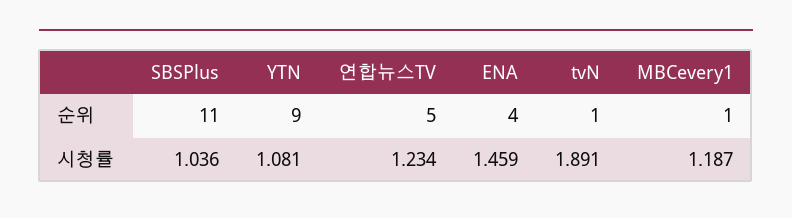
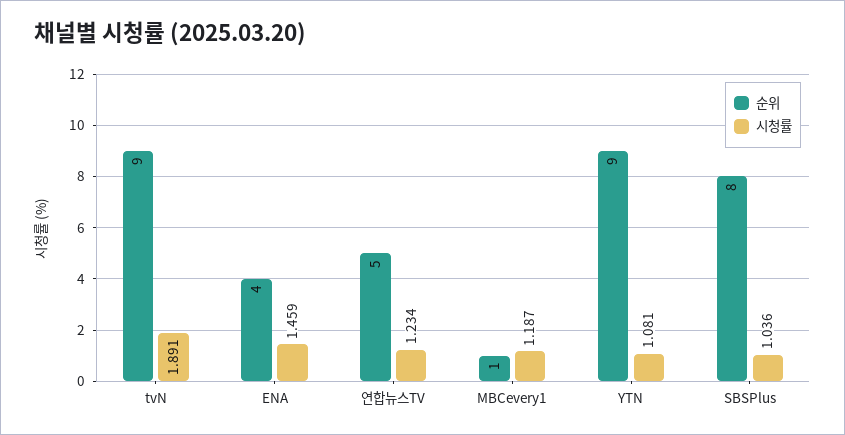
  {
    "순위": {
-     "SBSPlus": 11,
+     "SBSPlus": 8,
      "YTN": 9,
      "연합뉴스TV": 5,
      "ENA": 4,
-     "tvN": 1,
+     "tvN": 9,
      "MBCevery1": 1
    },
    "시청률": {
      "SBSPlus": 1.036,
      "YTN": 1.081,
      "연합뉴스TV": 1.234,
      "ENA": 1.459,
      "tvN": 1.891,
      "MBCevery1": 1.187
    }
  }

